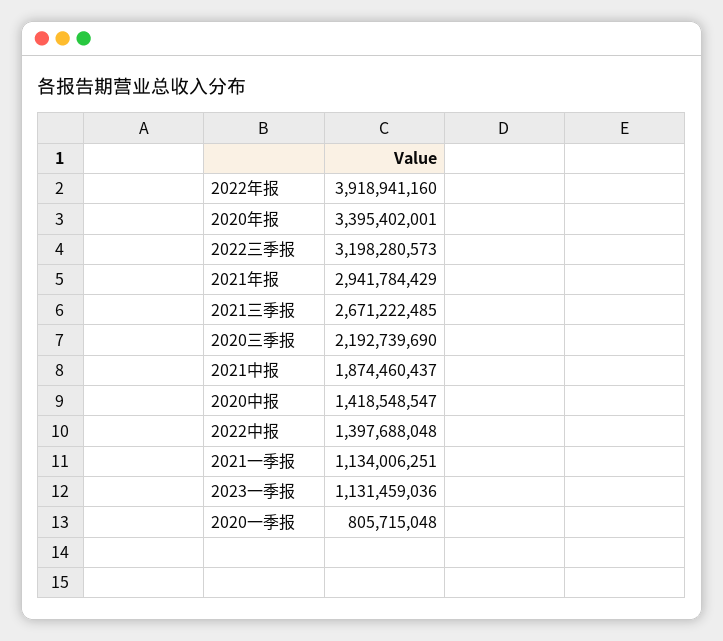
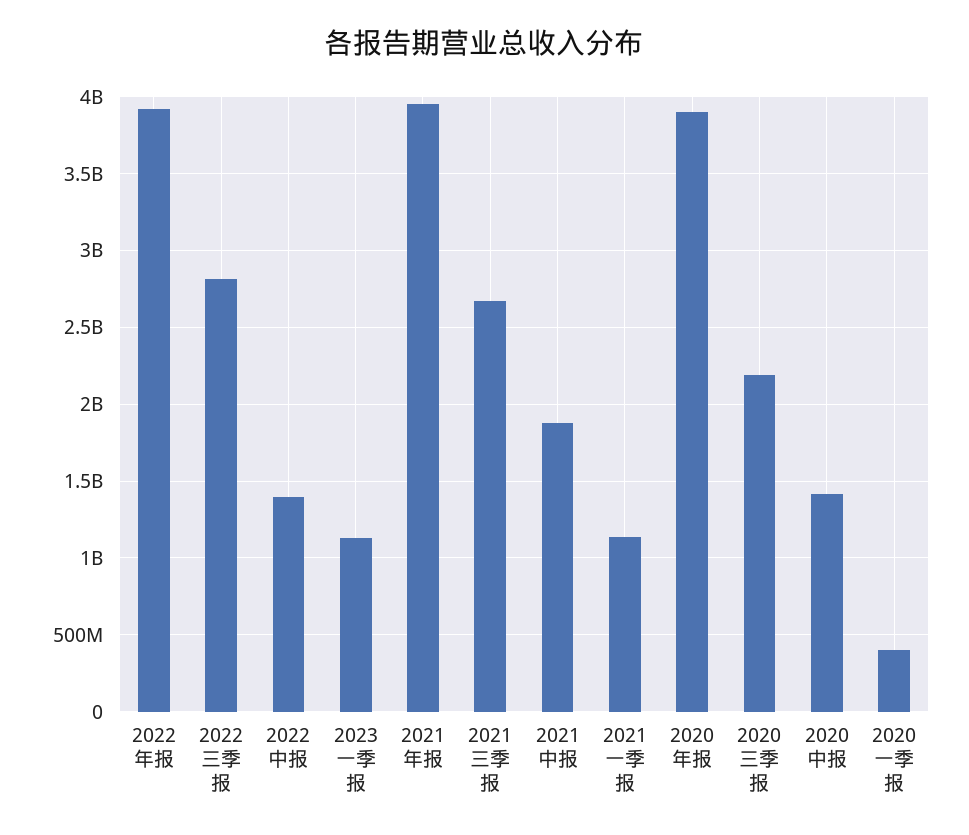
  {
    "2022年报": 3918941160,
-   "2020年报": 3395402001,
+   "2020年报": 3900000000,
-   "2022三季报": 3198280573,
+   "2022三季报": 2800000000,
-   "2021年报": 2941784429,
+   "2021年报": 3950000000,
    "2021三季报": 2671222485,
    "2020三季报": 2192739690,
    "2021中报": 1874460437,
    "2020中报": 1418548547,
    "2022中报": 1397688048,
    "2021一季报": 1134006251,
    "2023一季报": 1131459036,
-   "2020一季报": 805715048
+   "2020一季报": 400000000
  }

